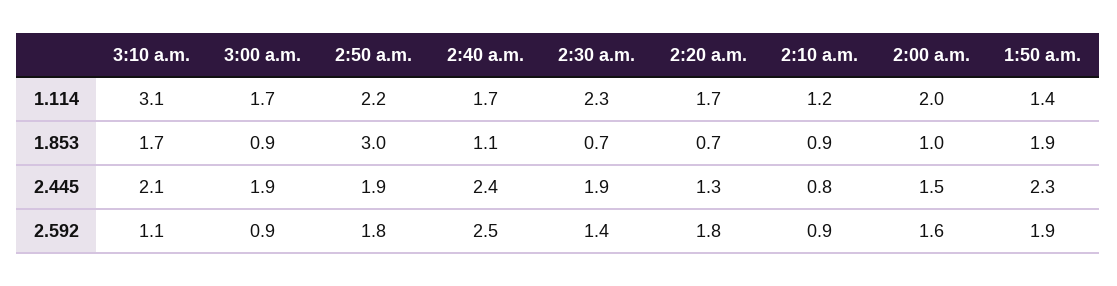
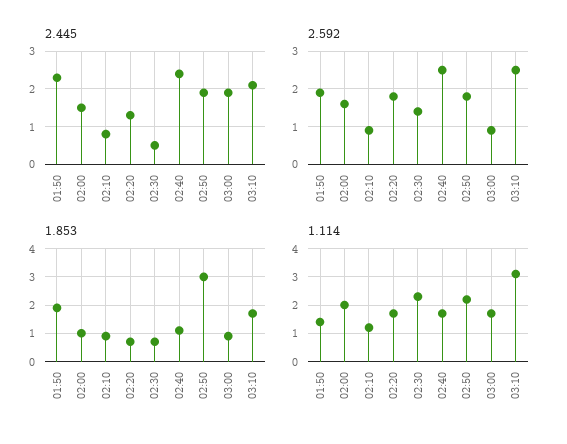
  {
    "1.114": {
      "3:10 a.m.": 3.1,
      "3:00 a.m.": 1.7,
      "2:50 a.m.": 2.2,
      "2:40 a.m.": 1.7,
      "2:30 a.m.": 2.3,
      "2:20 a.m.": 1.7,
      "2:10 a.m.": 1.2,
      "2:00 a.m.": 2,
      "1:50 a.m.": 1.4
    },
    "1.853": {
      "3:10 a.m.": 1.7,
      "3:00 a.m.": 0.9,
      "2:50 a.m.": 3,
      "2:40 a.m.": 1.1,
      "2:30 a.m.": 0.7,
      "2:20 a.m.": 0.7,
      "2:10 a.m.": 0.9,
      "2:00 a.m.": 1,
      "1:50 a.m.": 1.9
    },
    "2.445": {
      "3:10 a.m.": 2.1,
      "3:00 a.m.": 1.9,
      "2:50 a.m.": 1.9,
      "2:40 a.m.": 2.4,
-     "2:30 a.m.": 1.9,
+     "2:30 a.m.": 0.5,
      "2:20 a.m.": 1.3,
      "2:10 a.m.": 0.8,
      "2:00 a.m.": 1.5,
      "1:50 a.m.": 2.3
    },
    "2.592": {
-     "3:10 a.m.": 1.1,
+     "3:10 a.m.": 2.5,
      "3:00 a.m.": 0.9,
      "2:50 a.m.": 1.8,
      "2:40 a.m.": 2.5,
      "2:30 a.m.": 1.4,
      "2:20 a.m.": 1.8,
      "2:10 a.m.": 0.9,
      "2:00 a.m.": 1.6,
      "1:50 a.m.": 1.9
    }
  }

